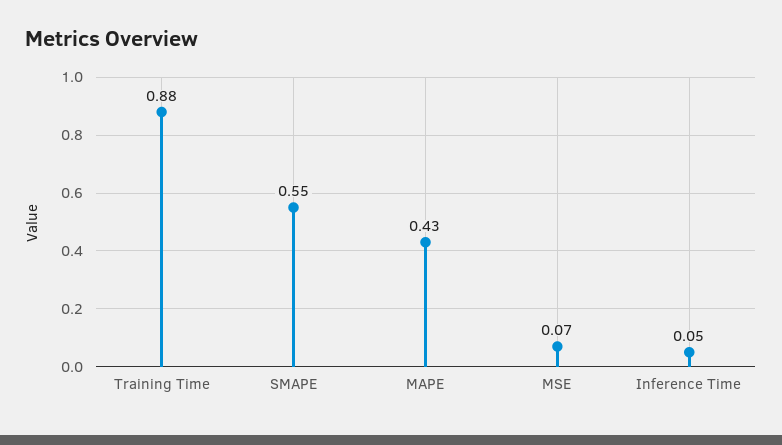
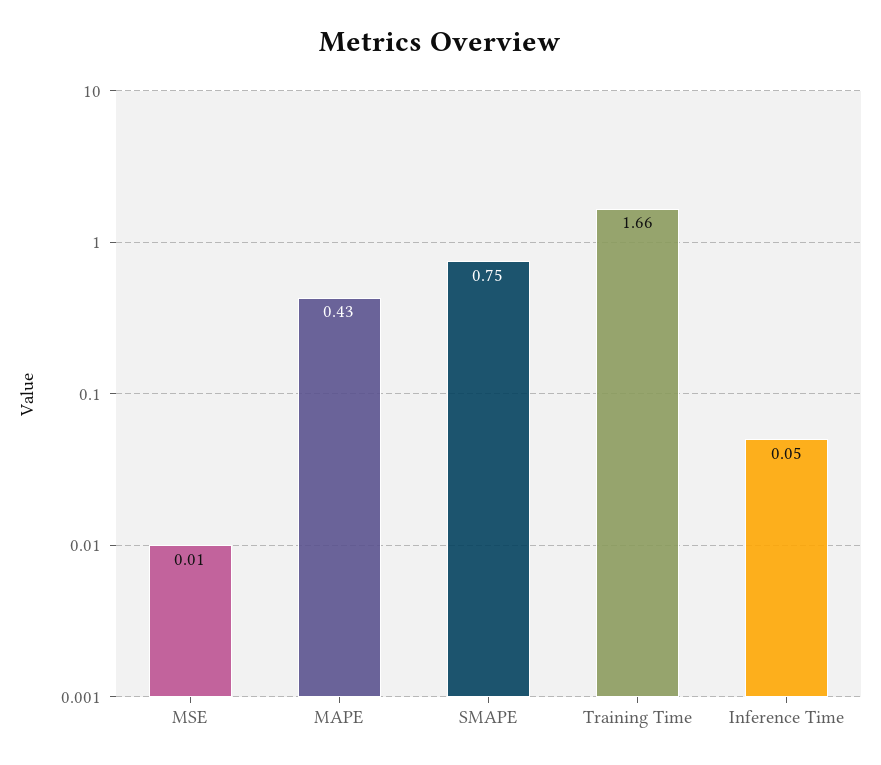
  {
-   "Training Time": 0.88,
+   "Training Time": 1.66,
-   "SMAPE": 0.55,
+   "SMAPE": 0.75,
    "MAPE": 0.43,
-   "MSE": 0.07,
+   "MSE": 0.01,
    "Inference Time": 0.05
  }

